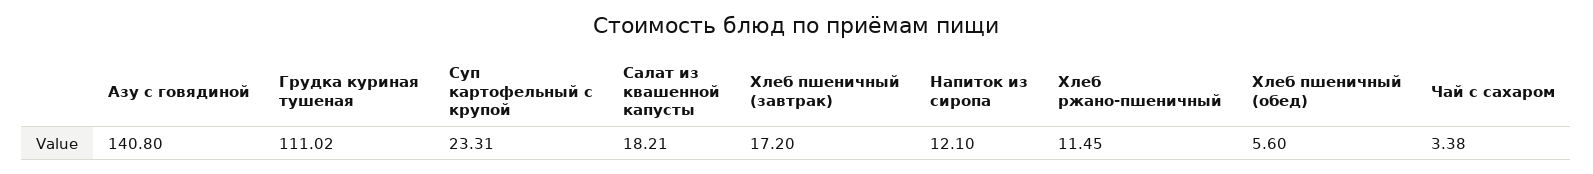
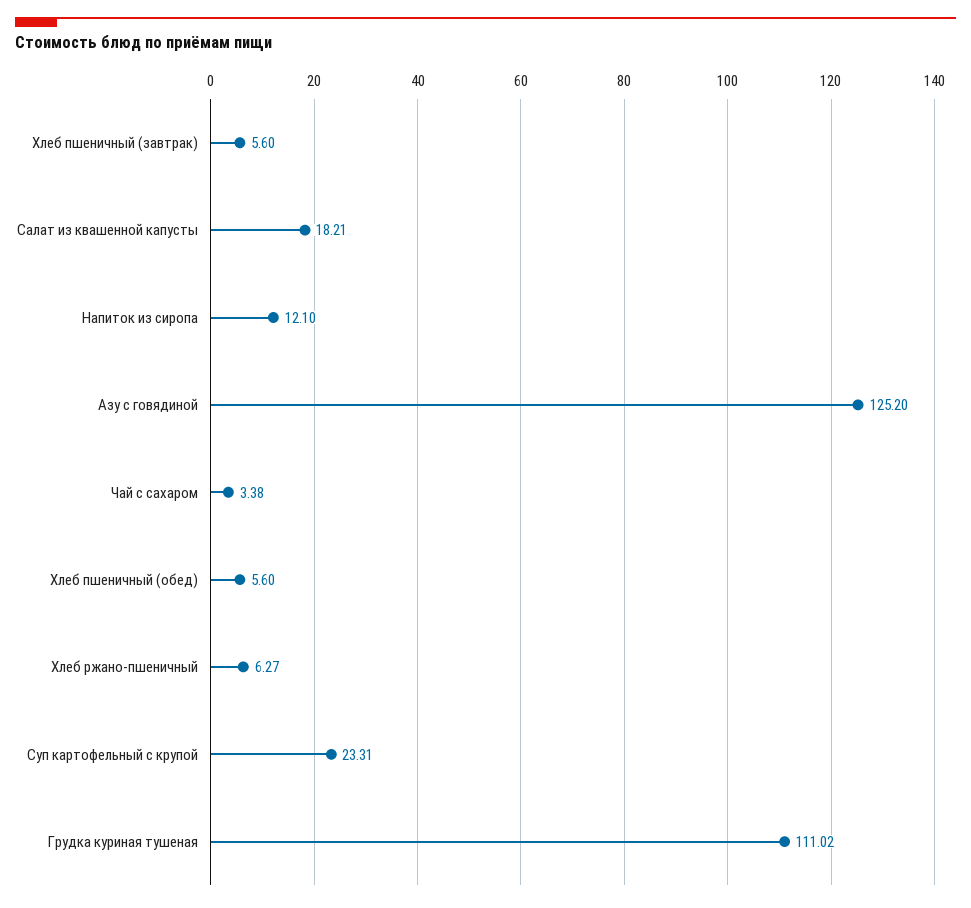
  {
-   "Азу с говядиной": 140.8,
+   "Азу с говядиной": 125.2,
    "Грудка куриная тушеная": 111.02,
    "Суп картофельный с крупой": 23.31,
    "Салат из квашенной капусты": 18.21,
-   "Хлеб пшеничный (завтрак)": 17.2,
+   "Хлеб пшеничный (завтрак)": 5.6,
    "Напиток из сиропа": 12.1,
-   "Хлеб ржано-пшеничный": 11.45,
+   "Хлеб ржано-пшеничный": 6.27,
    "Хлеб пшеничный (обед)": 5.6,
    "Чай с сахаром": 3.38
  }

